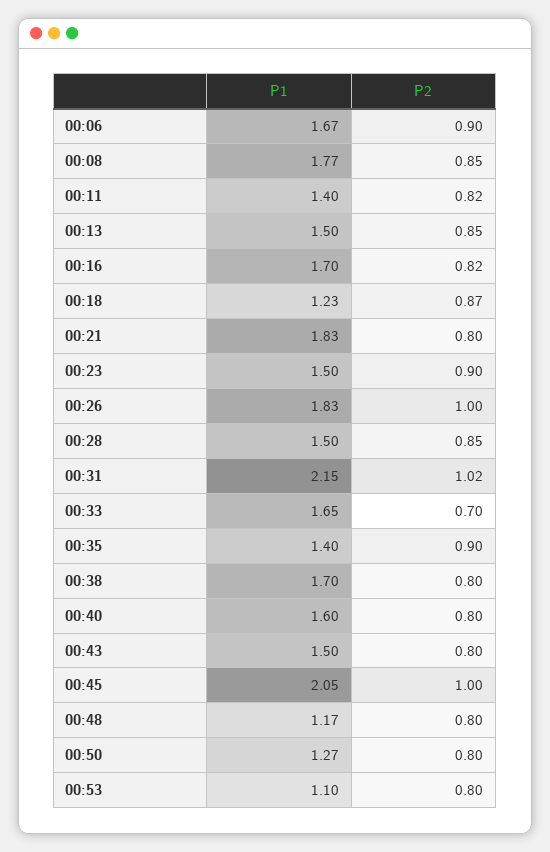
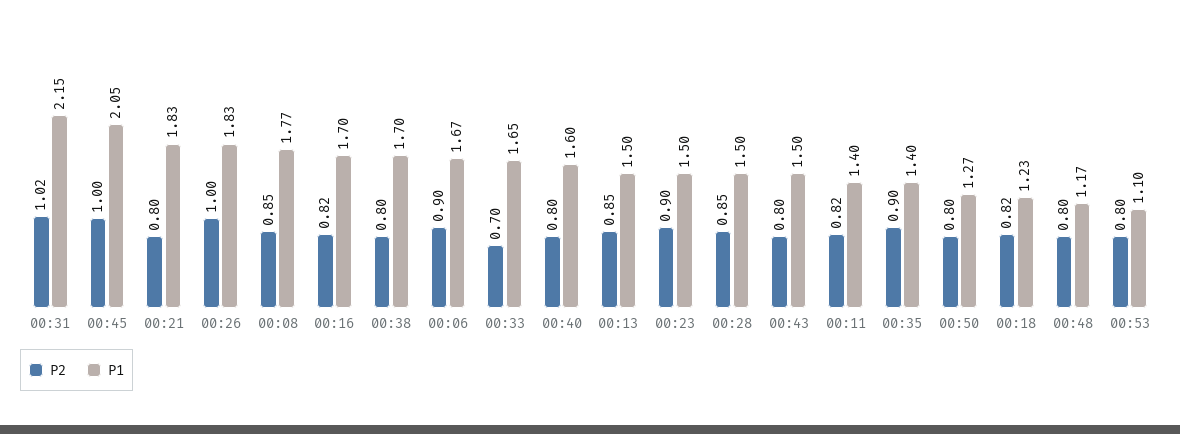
  {
    "P1": {
      "00:06": 1.67,
      "00:08": 1.77,
      "00:11": 1.4,
      "00:13": 1.5,
      "00:16": 1.7,
      "00:18": 1.23,
      "00:21": 1.83,
      "00:23": 1.5,
      "00:26": 1.83,
      "00:28": 1.5,
      "00:31": 2.15,
      "00:33": 1.65,
      "00:35": 1.4,
      "00:38": 1.7,
      "00:40": 1.6,
      "00:43": 1.5,
      "00:45": 2.05,
      "00:48": 1.17,
      "00:50": 1.27,
      "00:53": 1.1
    },
    "P2": {
      "00:06": 0.9,
      "00:08": 0.85,
      "00:11": 0.82,
      "00:13": 0.85,
      "00:16": 0.82,
-     "00:18": 0.87,
+     "00:18": 0.82,
      "00:21": 0.8,
      "00:23": 0.9,
      "00:26": 1,
      "00:28": 0.85,
      "00:31": 1.02,
      "00:33": 0.7,
      "00:35": 0.9,
      "00:38": 0.8,
      "00:40": 0.8,
      "00:43": 0.8,
      "00:45": 1,
      "00:48": 0.8,
      "00:50": 0.8,
      "00:53": 0.8
    }
  }

